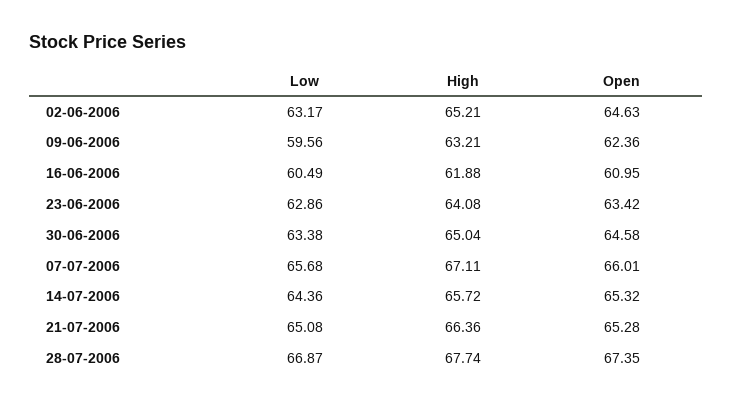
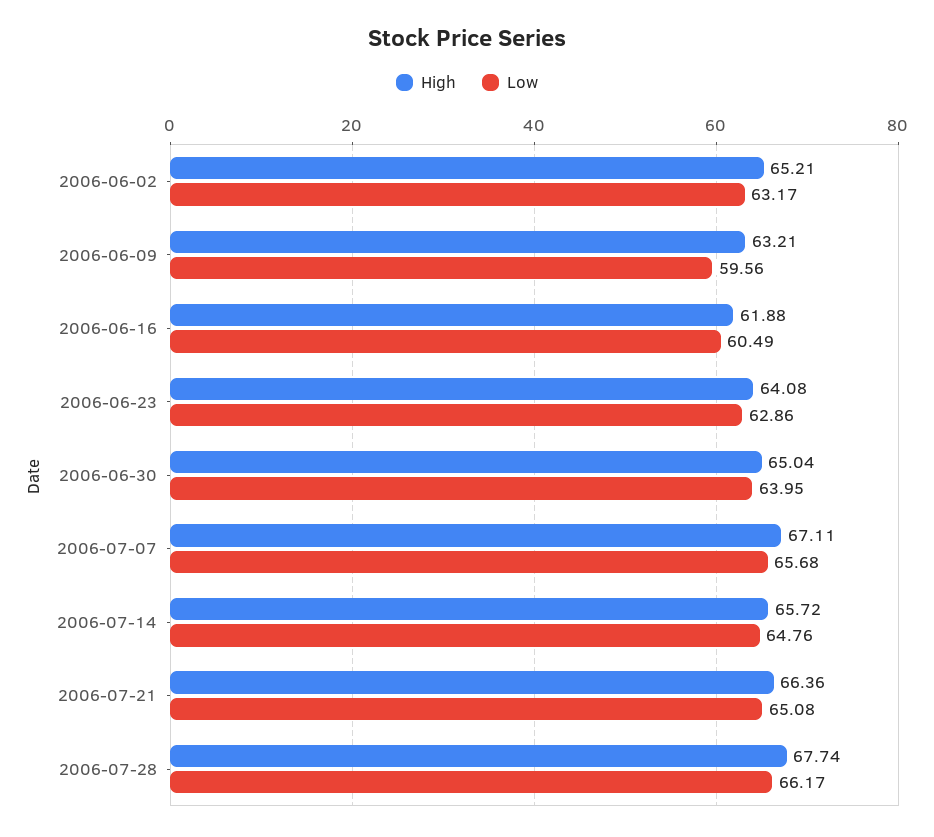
  {
    "Low": {
      "02-06-2006": 63.17,
      "09-06-2006": 59.56,
      "16-06-2006": 60.49,
      "23-06-2006": 62.86,
-     "30-06-2006": 63.38,
+     "30-06-2006": 63.95,
      "07-07-2006": 65.68,
-     "14-07-2006": 64.36,
+     "14-07-2006": 64.76,
      "21-07-2006": 65.08,
-     "28-07-2006": 66.87
+     "28-07-2006": 66.17
    },
    "High": {
      "02-06-2006": 65.21,
      "09-06-2006": 63.21,
      "16-06-2006": 61.88,
      "23-06-2006": 64.08,
      "30-06-2006": 65.04,
      "07-07-2006": 67.11,
      "14-07-2006": 65.72,
      "21-07-2006": 66.36,
      "28-07-2006": 67.74
-   },
+   }
-   "Open": {
-     "02-06-2006": 64.63,
-     "09-06-2006": 62.36,
-     "16-06-2006": 60.95,
-     "23-06-2006": 63.42,
-     "30-06-2006": 64.58,
-     "07-07-2006": 66.01,
-     "14-07-2006": 65.32,
-     "21-07-2006": 65.28,
-     "28-07-2006": 67.35
-   }
  }

